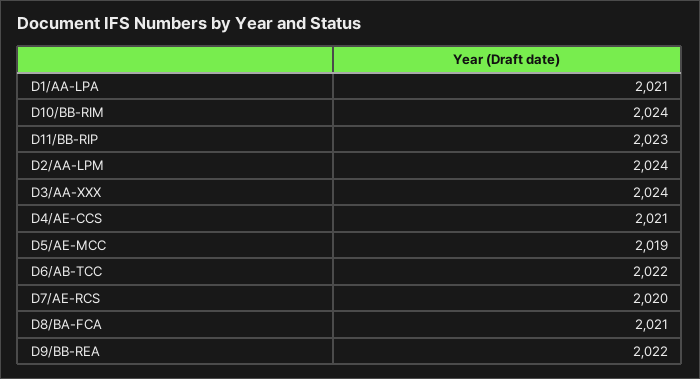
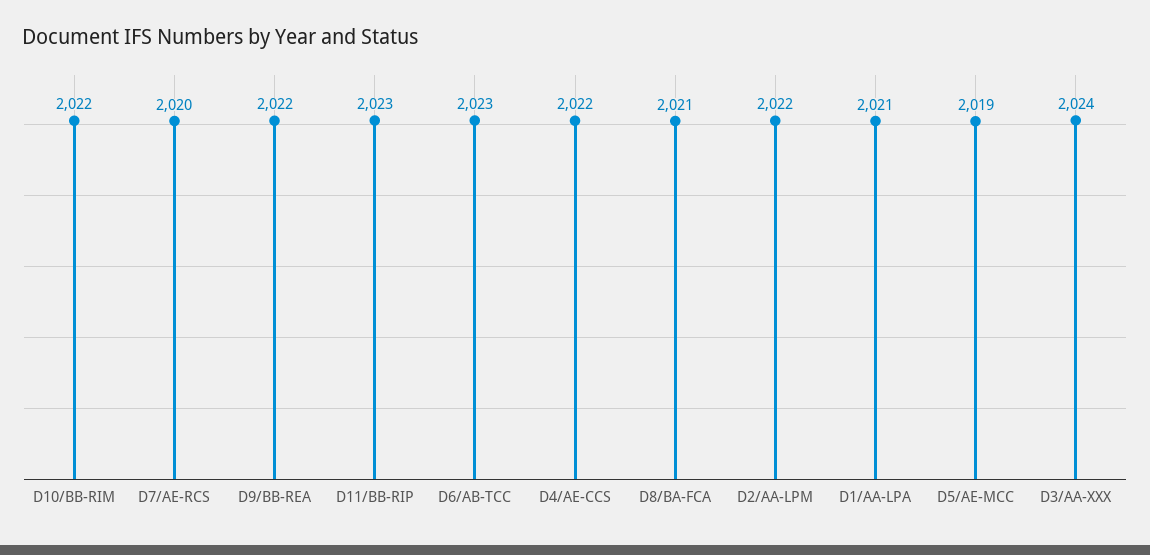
  {
    "D1/AA-LPA": 2021,
-   "D10/BB-RIM": 2024,
+   "D10/BB-RIM": 2022,
    "D11/BB-RIP": 2023,
-   "D2/AA-LPM": 2024,
+   "D2/AA-LPM": 2022,
    "D3/AA-XXX": 2024,
-   "D4/AE-CCS": 2021,
+   "D4/AE-CCS": 2022,
    "D5/AE-MCC": 2019,
-   "D6/AB-TCC": 2022,
+   "D6/AB-TCC": 2023,
    "D7/AE-RCS": 2020,
    "D8/BA-FCA": 2021,
    "D9/BB-REA": 2022
  }

